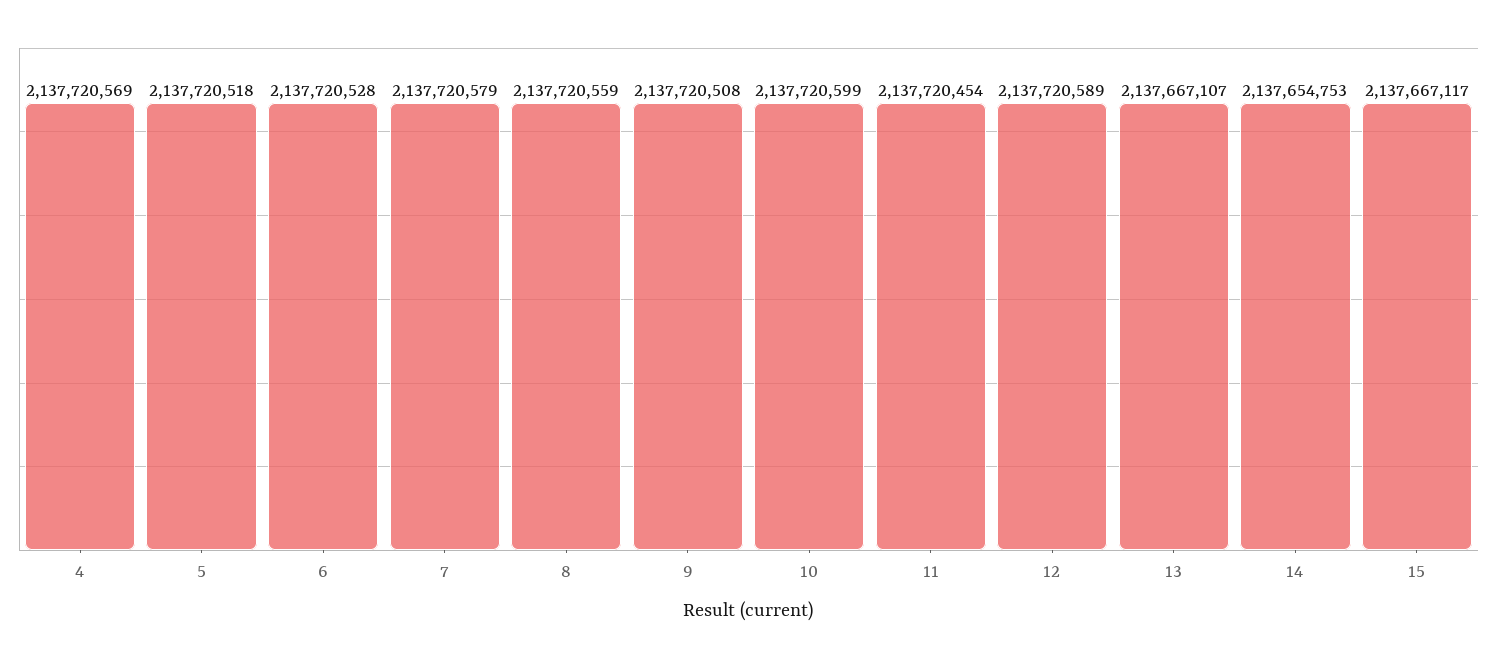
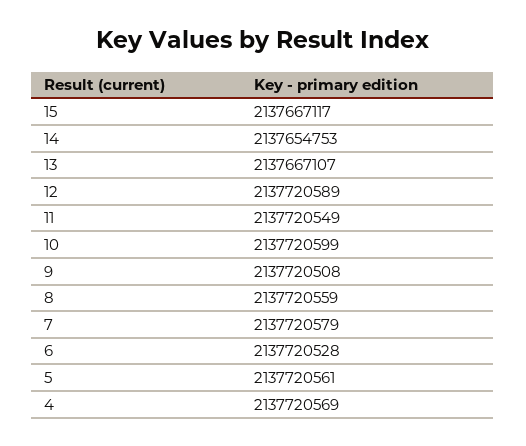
  {
    "4": 2137720569,
-   "5": 2137720518,
+   "5": 2137720561,
    "6": 2137720528,
    "7": 2137720579,
    "8": 2137720559,
    "9": 2137720508,
    "10": 2137720599,
-   "11": 2137720454,
+   "11": 2137720549,
    "12": 2137720589,
    "13": 2137667107,
    "14": 2137654753,
    "15": 2137667117
  }

